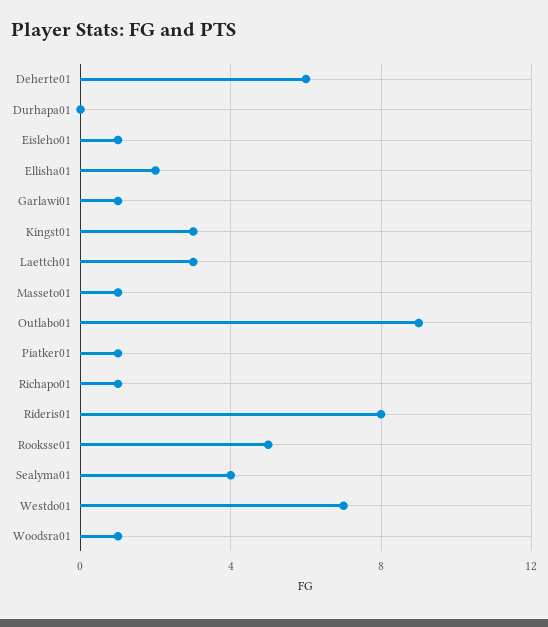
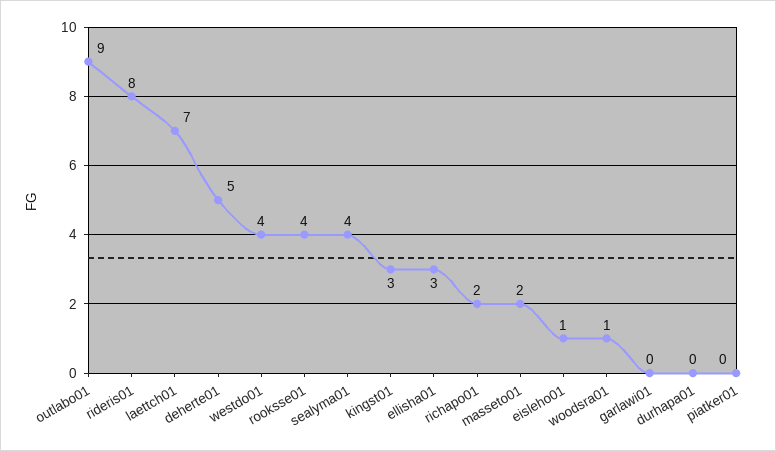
  {
-   "Deherte01": 6,
+   "Deherte01": 5,
    "Durhapa01": 0,
    "Eisleho01": 1,
-   "Ellisha01": 2,
+   "Ellisha01": 3,
-   "Garlawi01": 1,
+   "Garlawi01": 0,
    "Kingst01": 3,
-   "Laettch01": 3,
+   "Laettch01": 7,
-   "Masseto01": 1,
+   "Masseto01": 2,
    "Outlabo01": 9,
-   "Piatker01": 1,
+   "Piatker01": 0,
-   "Richapo01": 1,
+   "Richapo01": 2,
    "Rideris01": 8,
-   "Rooksse01": 5,
+   "Rooksse01": 4,
    "Sealyma01": 4,
-   "Westdo01": 7,
+   "Westdo01": 4,
    "Woodsra01": 1
  }

